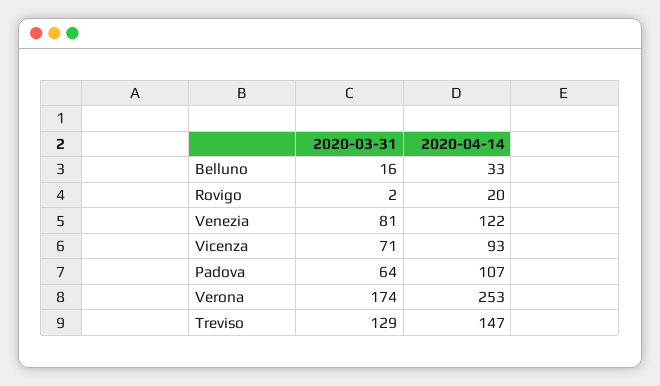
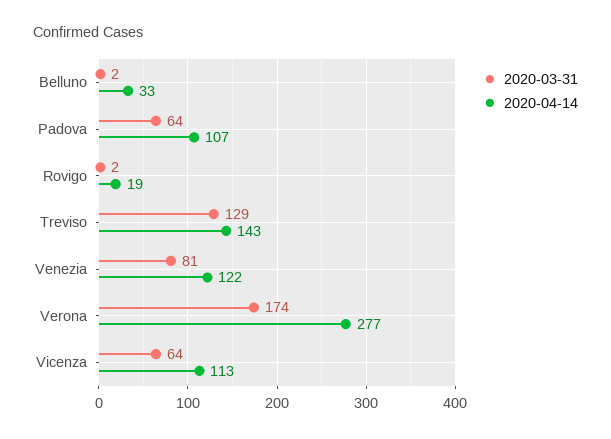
  {
    "2020-03-31": {
-     "Belluno": 16,
+     "Belluno": 2,
      "Rovigo": 2,
      "Venezia": 81,
-     "Vicenza": 71,
+     "Vicenza": 64,
      "Padova": 64,
      "Verona": 174,
      "Treviso": 129
    },
    "2020-04-14": {
      "Belluno": 33,
-     "Rovigo": 20,
+     "Rovigo": 19,
      "Venezia": 122,
-     "Vicenza": 93,
+     "Vicenza": 113,
      "Padova": 107,
-     "Verona": 253,
+     "Verona": 277,
-     "Treviso": 147
+     "Treviso": 143
    }
  }

